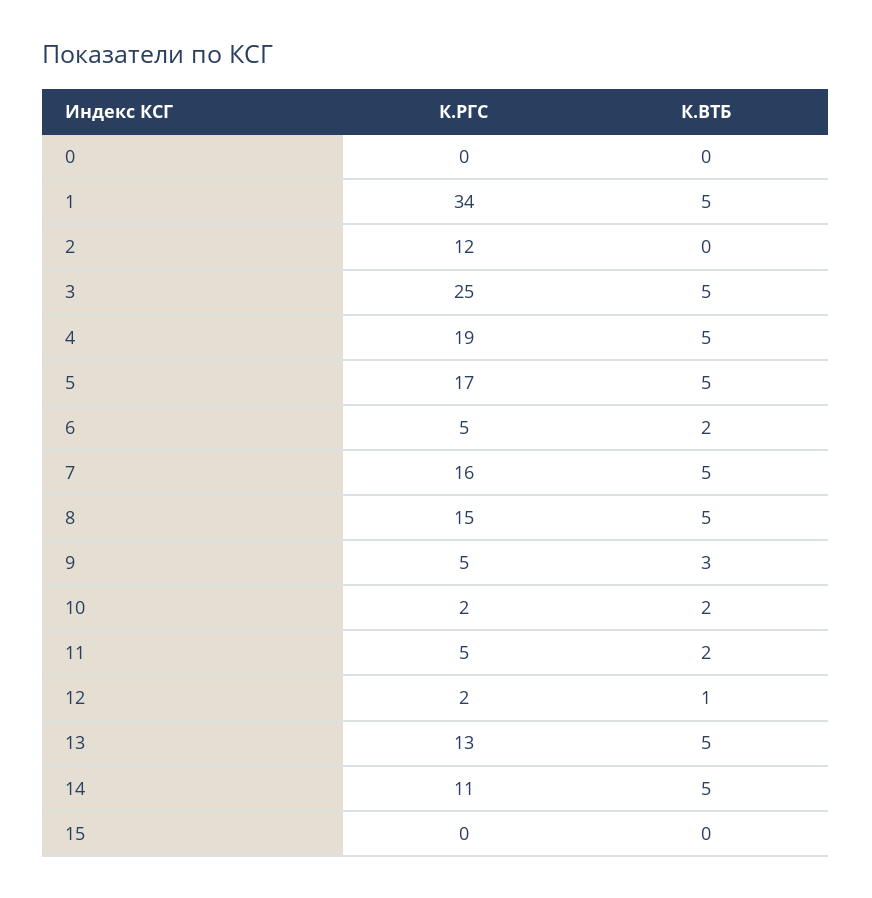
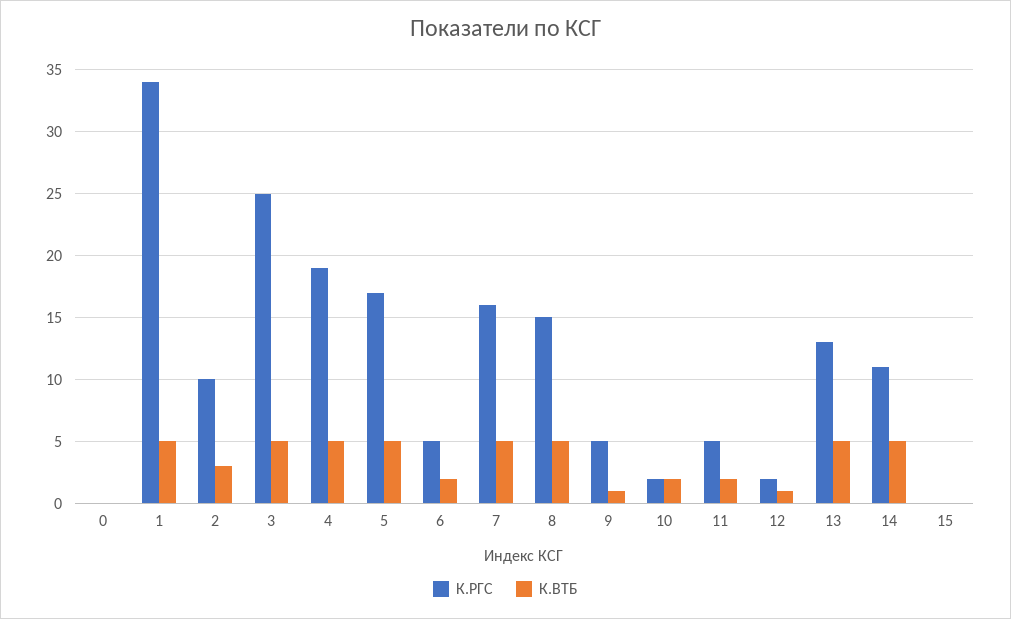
  {
    "К.РГС": {
      "0": 0,
      "1": 34,
-     "2": 12,
+     "2": 10,
      "3": 25,
      "4": 19,
      "5": 17,
      "6": 5,
      "7": 16,
      "8": 15,
      "9": 5,
      "10": 2,
      "11": 5,
      "12": 2,
      "13": 13,
      "14": 11,
      "15": 0
    },
    "К.ВТБ": {
      "0": 0,
      "1": 5,
-     "2": 0,
+     "2": 3,
      "3": 5,
      "4": 5,
      "5": 5,
      "6": 2,
      "7": 5,
      "8": 5,
-     "9": 3,
+     "9": 1,
      "10": 2,
      "11": 2,
      "12": 1,
      "13": 5,
      "14": 5,
      "15": 0
    }
  }

